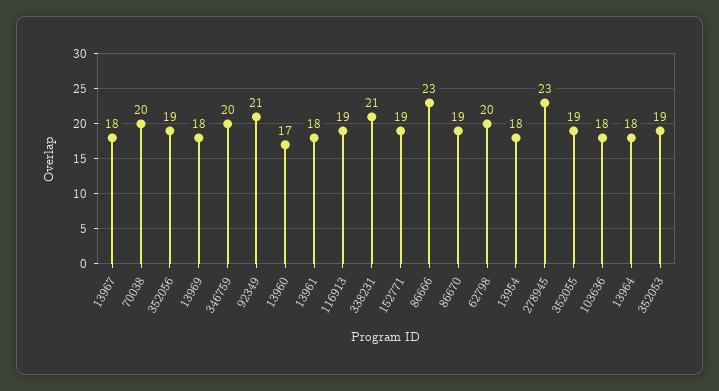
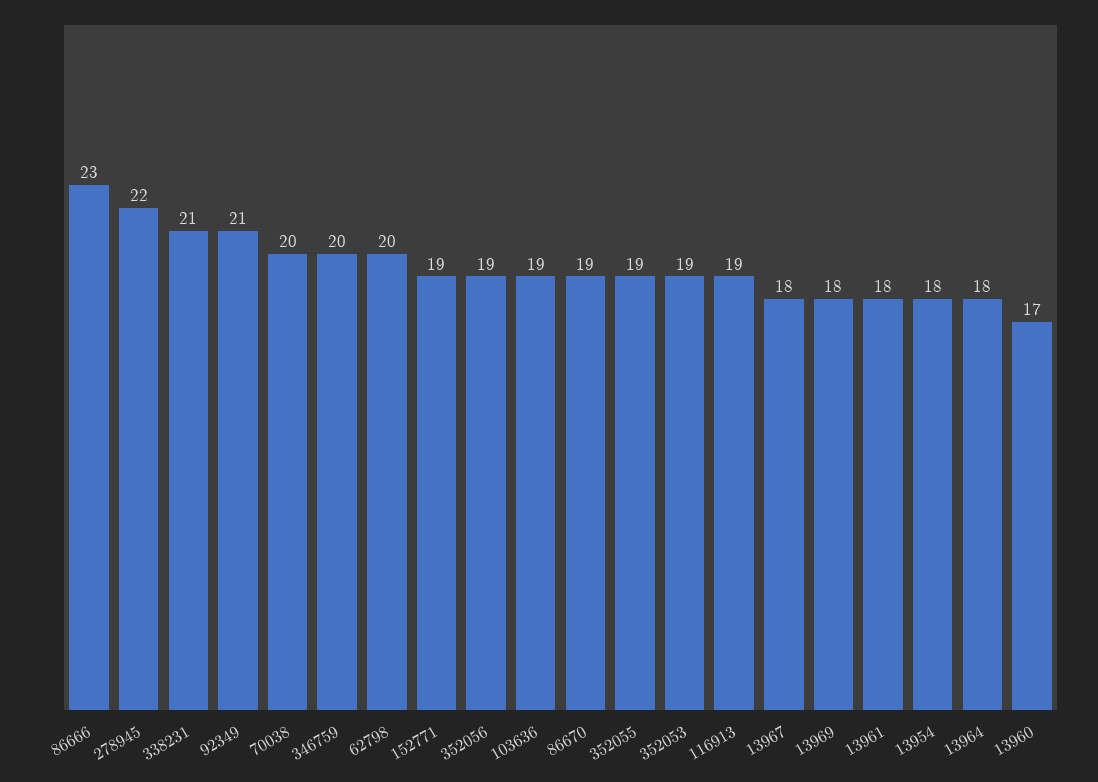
  {
    "13967": 18,
    "70038": 20,
    "352056": 19,
    "13969": 18,
    "346759": 20,
    "92349": 21,
    "13960": 17,
    "13961": 18,
    "116913": 19,
    "338231": 21,
    "152771": 19,
    "86666": 23,
    "86670": 19,
    "62798": 20,
    "13954": 18,
-   "278945": 23,
+   "278945": 22,
    "352055": 19,
-   "103636": 18,
+   "103636": 19,
    "13964": 18,
    "352053": 19
  }

